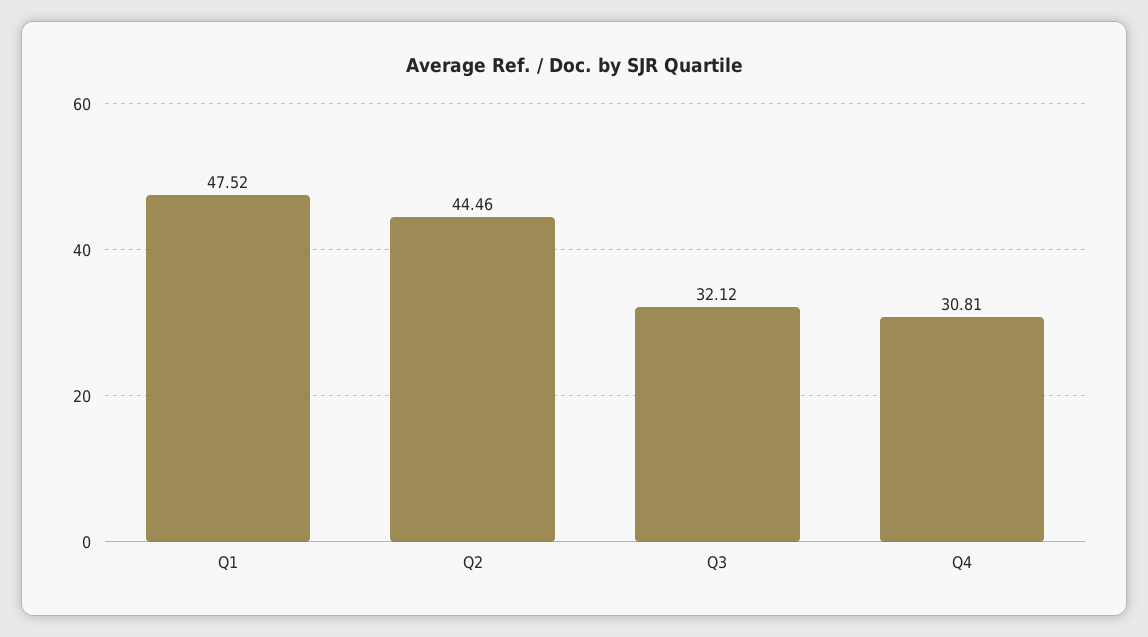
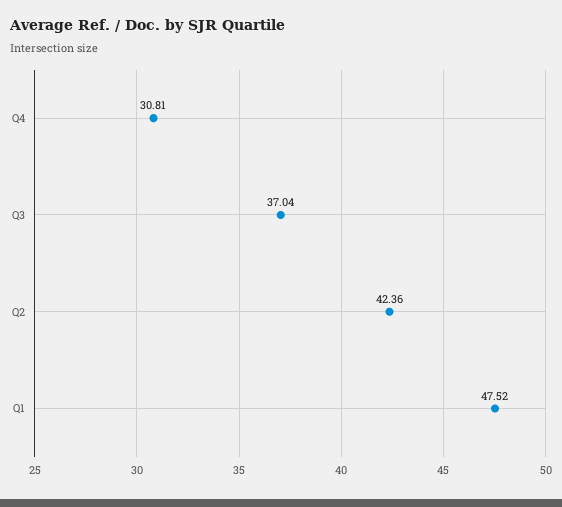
  {
    "Q1": 47.52,
-   "Q2": 44.46,
+   "Q2": 42.36,
-   "Q3": 32.12,
+   "Q3": 37.04,
    "Q4": 30.81
  }

